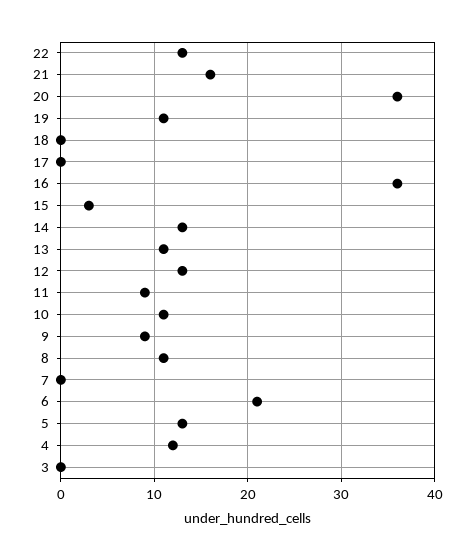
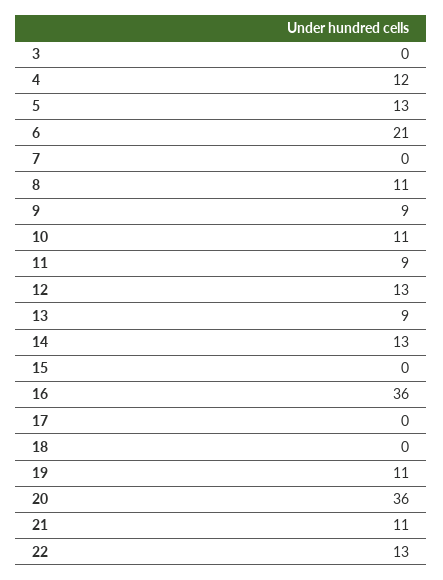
  {
    "22": 13,
-   "21": 16,
+   "21": 11,
    "20": 36,
    "19": 11,
    "18": 0,
    "17": 0,
    "16": 36,
-   "15": 3,
+   "15": 0,
    "14": 13,
-   "13": 11,
+   "13": 9,
    "12": 13,
    "11": 9,
    "10": 11,
    "9": 9,
    "8": 11,
    "7": 0,
    "6": 21,
    "5": 13,
    "4": 12,
    "3": 0
  }

